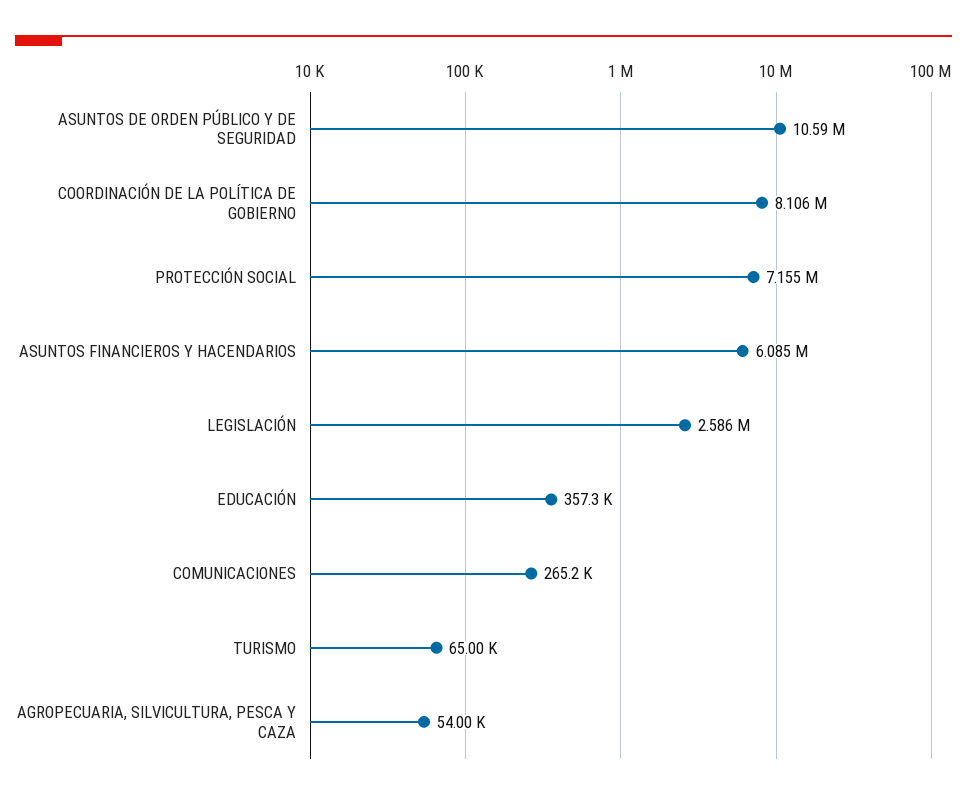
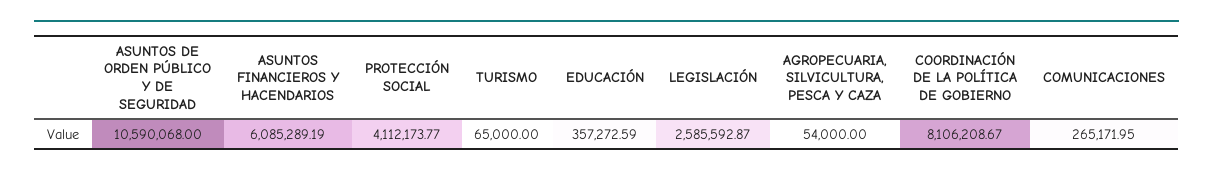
  {
    "ASUNTOS DE ORDEN PÚBLICO Y DE SEGURIDAD": 10590068,
    "COORDINACIÓN DE LA POLÍTICA DE GOBIERNO": 8106208.67,
-   "PROTECCIÓN SOCIAL": 7155000,
+   "PROTECCIÓN SOCIAL": 4112173.77,
    "ASUNTOS FINANCIEROS Y HACENDARIOS": 6085289.19,
    "LEGISLACIÓN": 2585592.87,
    "EDUCACIÓN": 357272.59,
    "COMUNICACIONES": 265171.95,
    "TURISMO": 65000,
    "AGROPECUARIA, SILVICULTURA, PESCA Y CAZA": 54000
  }

